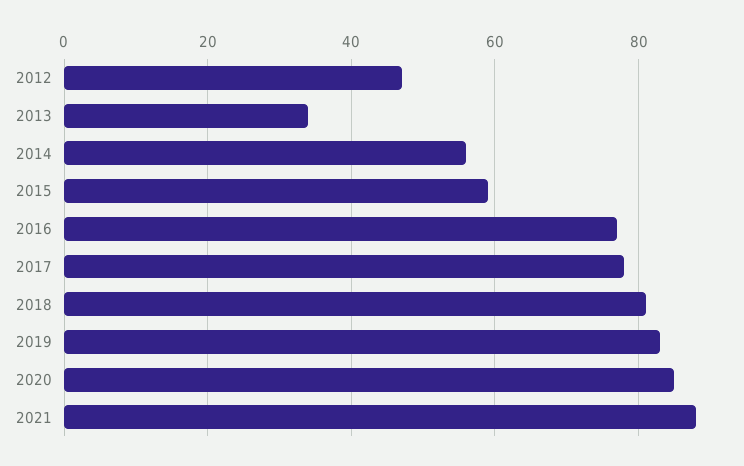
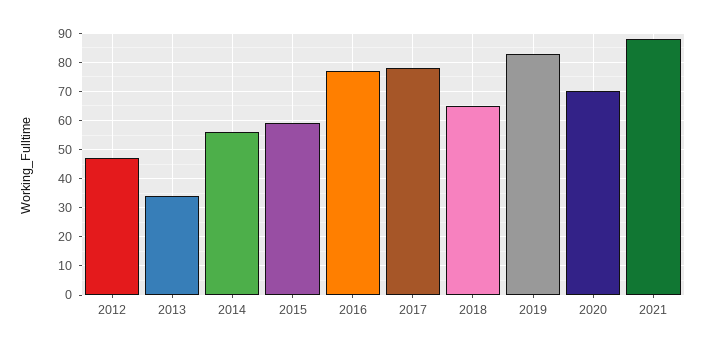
  {
    "2012": 45,
    "2013": 35,
    "2014": 55,
    "2015": 60,
    "2016": 75,
    "2017": 80,
-   "2018": 80,
+   "2018": 65,
    "2019": 85,
-   "2020": 85,
+   "2020": 70,
    "2021": 90
  }

